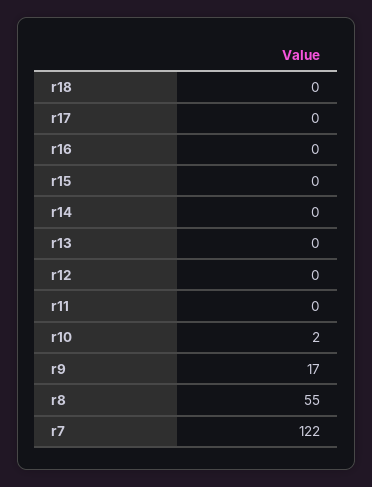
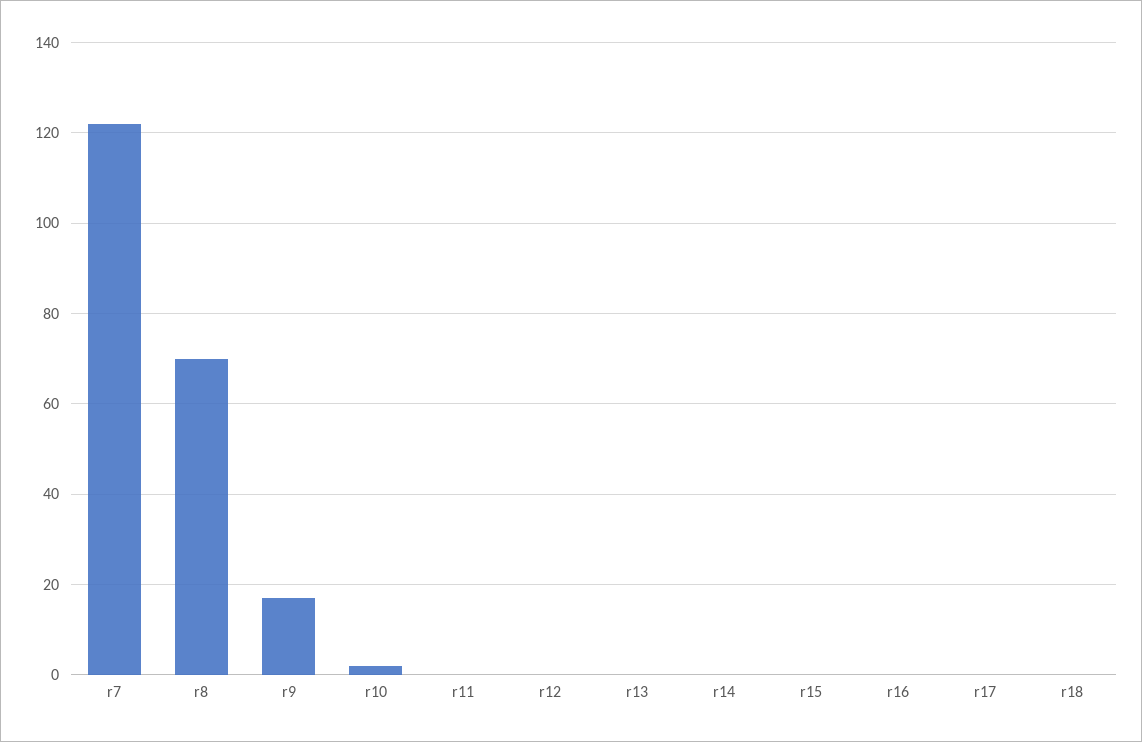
  {
    "r18": 0,
    "r17": 0,
    "r16": 0,
    "r15": 0,
    "r14": 0,
    "r13": 0,
    "r12": 0,
    "r11": 0,
    "r10": 2,
    "r9": 17,
-   "r8": 55,
+   "r8": 70,
    "r7": 122
  }

